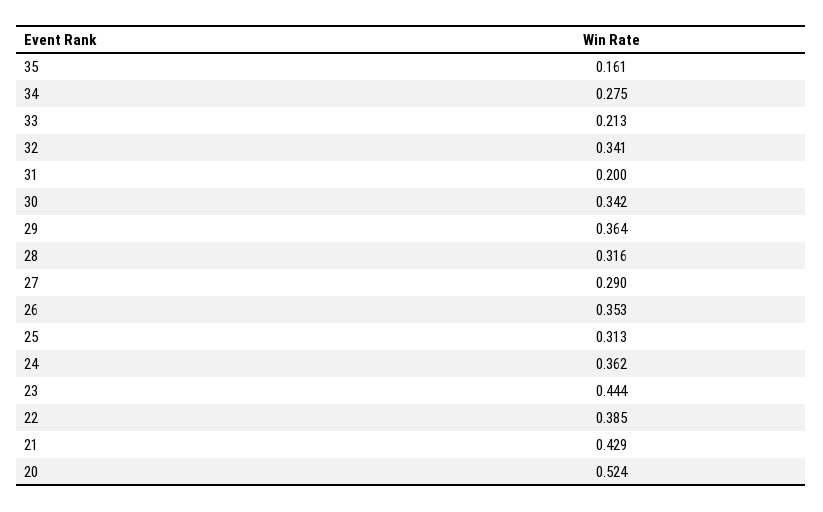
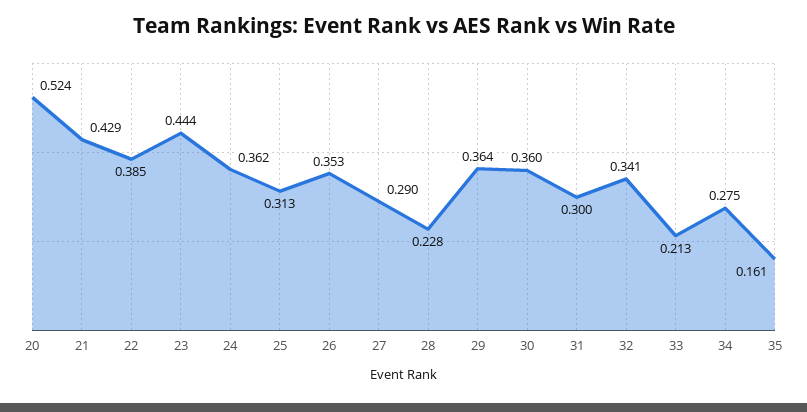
  {
    "35": 0.161,
    "34": 0.275,
    "33": 0.213,
    "32": 0.341,
-   "31": 0.2,
+   "31": 0.3,
-   "30": 0.342,
+   "30": 0.36,
    "29": 0.364,
-   "28": 0.316,
+   "28": 0.228,
    "27": 0.29,
    "26": 0.353,
    "25": 0.313,
    "24": 0.362,
    "23": 0.444,
    "22": 0.385,
    "21": 0.429,
    "20": 0.524
  }

